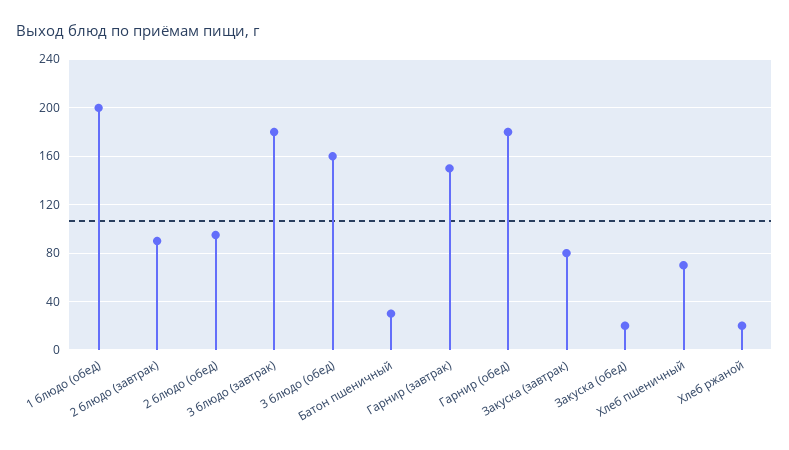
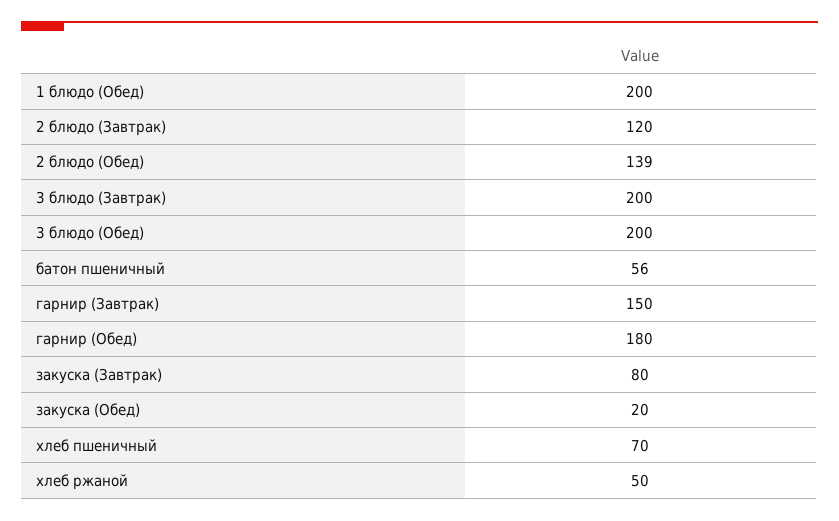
  {
    "1 блюдо (обед)": 200,
-   "2 блюдо (завтрак)": 90,
+   "2 блюдо (завтрак)": 120,
-   "2 блюдо (обед)": 95,
+   "2 блюдо (обед)": 139,
-   "3 блюдо (завтрак)": 180,
+   "3 блюдо (завтрак)": 200,
-   "3 блюдо (обед)": 160,
+   "3 блюдо (обед)": 200,
-   "Батон пшеничный": 30,
+   "Батон пшеничный": 56,
    "Гарнир (завтрак)": 150,
    "Гарнир (обед)": 180,
    "Закуска (завтрак)": 80,
    "Закуска (обед)": 20,
    "Хлеб пшеничный": 70,
-   "Хлеб ржаной": 20
+   "Хлеб ржаной": 50
  }

